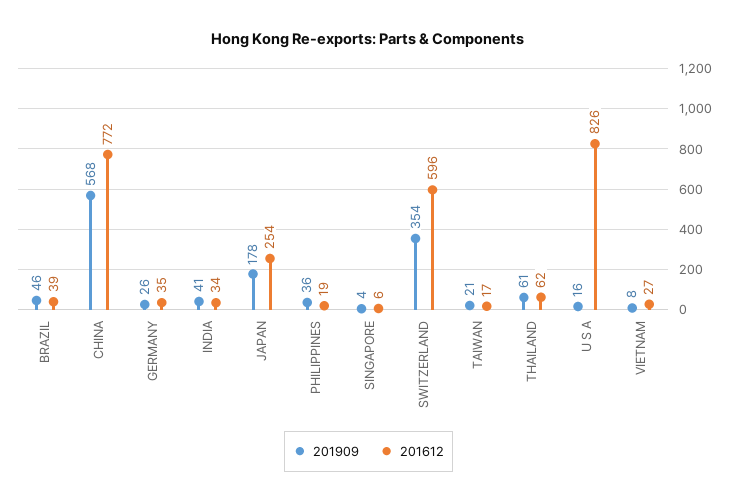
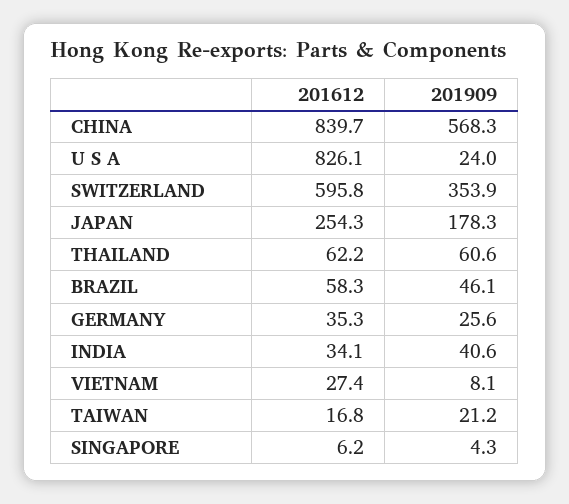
  {
    "201909": {
      "BRAZIL": 46.1,
      "CHINA": 568.3,
      "GERMANY": 25.6,
      "INDIA": 40.6,
      "JAPAN": 178.3,
-     "PHILIPPINES": 36,
      "SINGAPORE": 4.3,
      "SWITZERLAND": 353.9,
      "TAIWAN": 21.2,
      "THAILAND": 60.6,
-     "U S A": 16,
+     "U S A": 24,
      "VIETNAM": 8.1
    },
    "201612": {
-     "BRAZIL": 39,
+     "BRAZIL": 58.3,
-     "CHINA": 772,
+     "CHINA": 839.7,
      "GERMANY": 35.3,
      "INDIA": 34.1,
      "JAPAN": 254.3,
-     "PHILIPPINES": 19,
      "SINGAPORE": 6.2,
      "SWITZERLAND": 595.8,
      "TAIWAN": 16.8,
      "THAILAND": 62.2,
      "U S A": 826.1,
      "VIETNAM": 27.4
    }
  }

